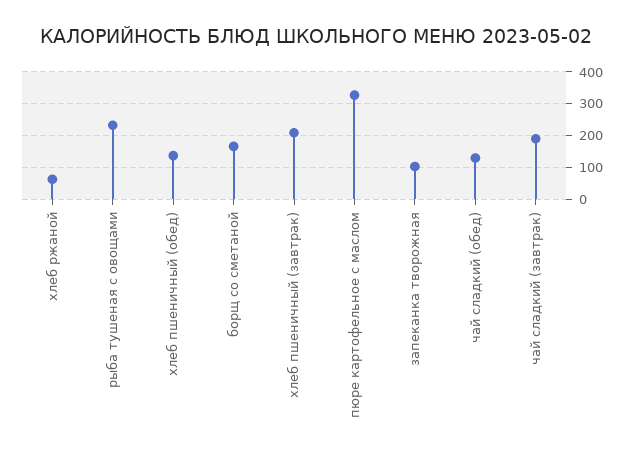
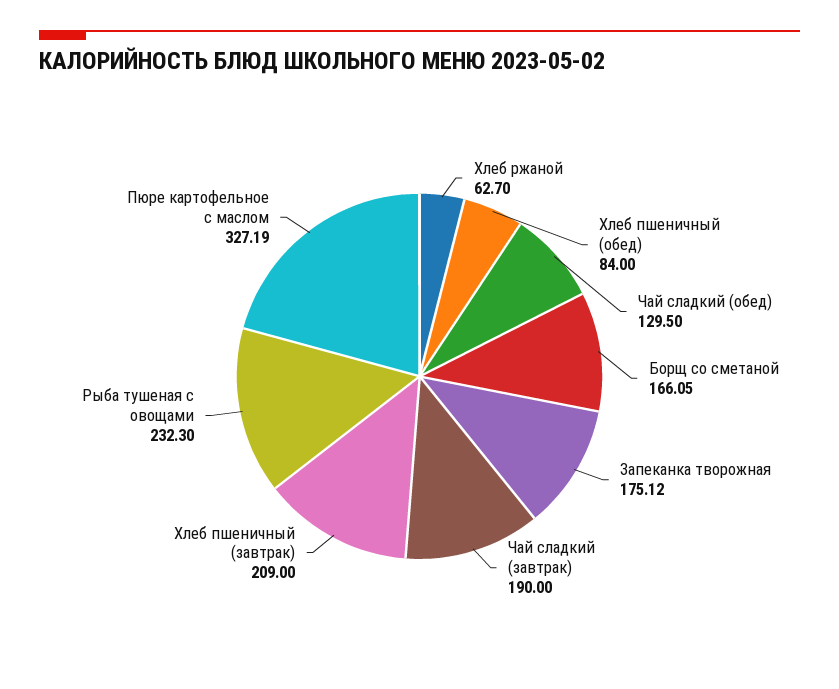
  {
    "хлеб ржаной": 62.7,
    "рыба тушеная с овощами": 232.3,
-   "хлеб пшеничный (обед)": 140,
+   "хлеб пшеничный (обед)": 84,
    "борщ со сметаной": 166.05,
    "хлеб пшеничный (завтрак)": 209,
    "пюре картофельное с маслом": 327.19,
-   "запеканка творожная": 100,
+   "запеканка творожная": 175.12,
    "чай сладкий (обед)": 129.5,
    "чай сладкий (завтрак)": 190
  }

